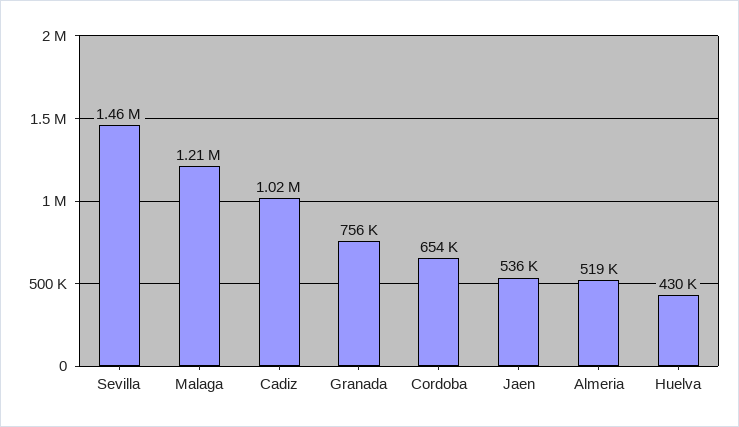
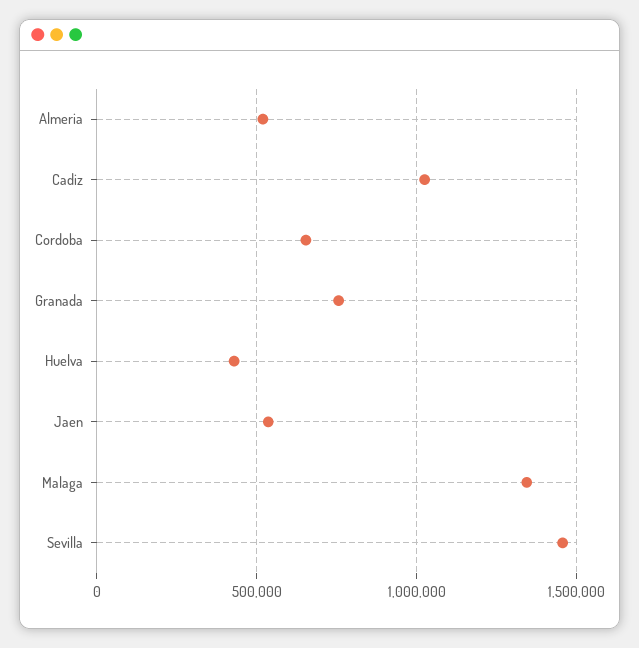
  {
    "Sevilla": 1460000,
-   "Malaga": 1210000,
+   "Malaga": 1350000,
    "Cadiz": 1020000,
    "Granada": 756000,
    "Cordoba": 654000,
    "Jaen": 536000,
    "Almeria": 519000,
    "Huelva": 430000
  }

